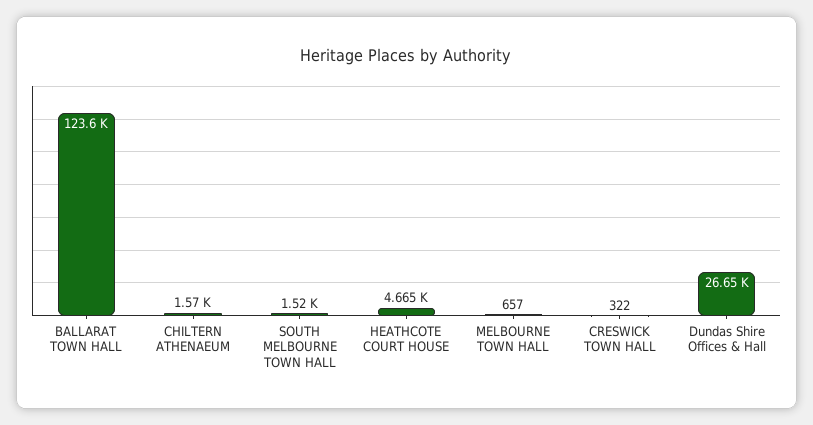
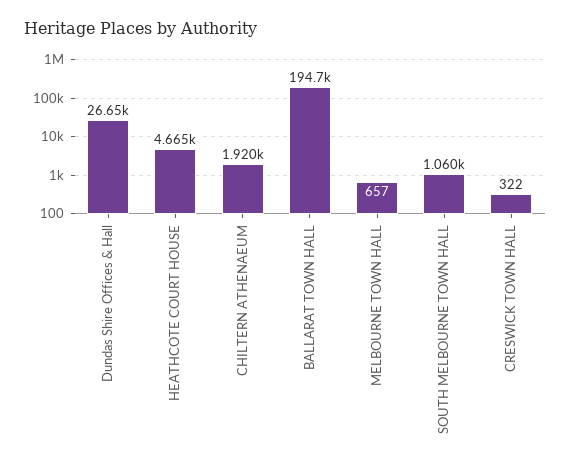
  {
-   "BALLARAT TOWN HALL": 123600,
+   "BALLARAT TOWN HALL": 194700,
-   "CHILTERN ATHENAEUM": 1570,
+   "CHILTERN ATHENAEUM": 1920,
-   "SOUTH MELBOURNE TOWN HALL": 1520,
+   "SOUTH MELBOURNE TOWN HALL": 1060,
    "HEATHCOTE COURT HOUSE": 4665,
    "MELBOURNE TOWN HALL": 657,
    "CRESWICK TOWN HALL": 322,
    "Dundas Shire Offices & Hall": 26650
  }

